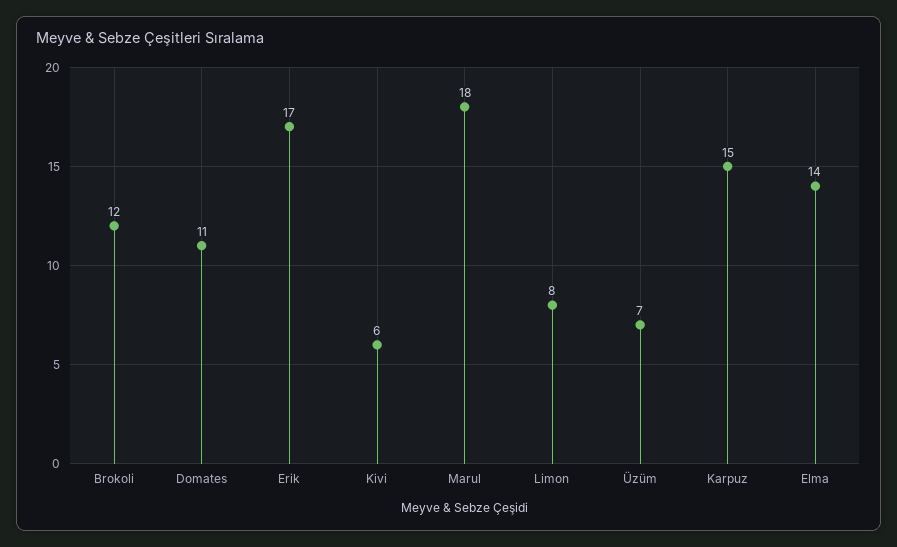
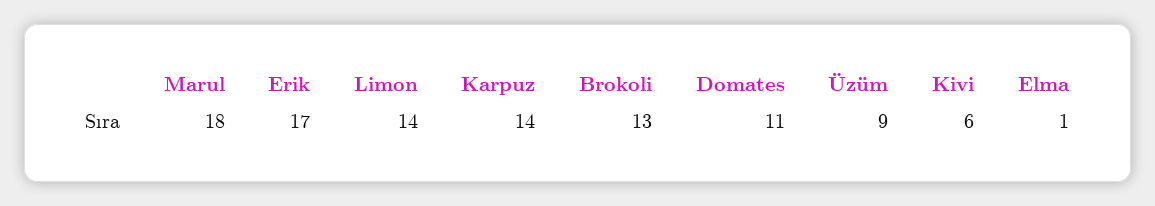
  {
-   "Brokoli": 12,
+   "Brokoli": 13,
    "Domates": 11,
    "Erik": 17,
    "Kivi": 6,
    "Marul": 18,
-   "Limon": 8,
+   "Limon": 14,
-   "Üzüm": 7,
+   "Üzüm": 9,
-   "Karpuz": 15,
+   "Karpuz": 14,
-   "Elma": 14
+   "Elma": 1
  }

